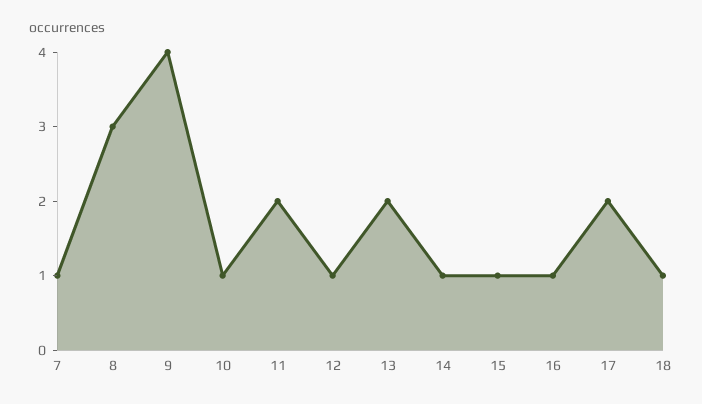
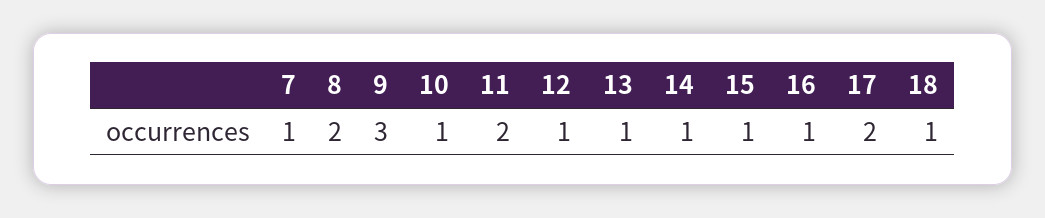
  {
    "7": 1,
-   "8": 3,
+   "8": 2,
-   "9": 4,
+   "9": 3,
    "10": 1,
    "11": 2,
    "12": 1,
-   "13": 2,
+   "13": 1,
    "14": 1,
    "15": 1,
    "16": 1,
    "17": 2,
    "18": 1
  }

